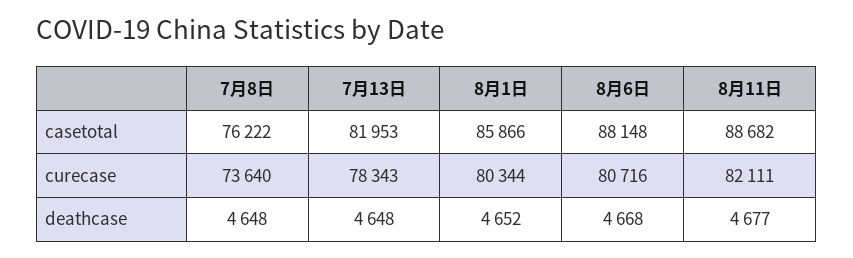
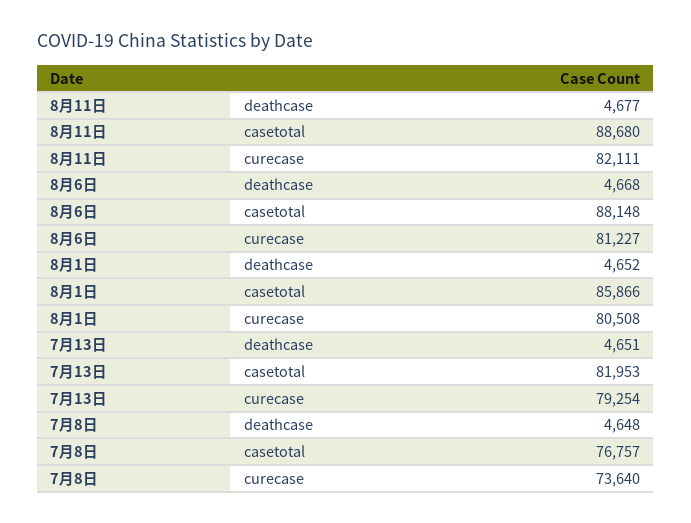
  {
    "7月8日": {
-     "casetotal": 76222,
+     "casetotal": 76757,
      "curecase": 73640,
      "deathcase": 4648
    },
    "7月13日": {
      "casetotal": 81953,
-     "curecase": 78343,
+     "curecase": 79254,
-     "deathcase": 4648
+     "deathcase": 4651
    },
    "8月1日": {
      "casetotal": 85866,
-     "curecase": 80344,
+     "curecase": 80508,
      "deathcase": 4652
    },
    "8月6日": {
      "casetotal": 88148,
-     "curecase": 80716,
+     "curecase": 81227,
      "deathcase": 4668
    },
    "8月11日": {
-     "casetotal": 88682,
+     "casetotal": 88680,
      "curecase": 82111,
      "deathcase": 4677
    }
  }

